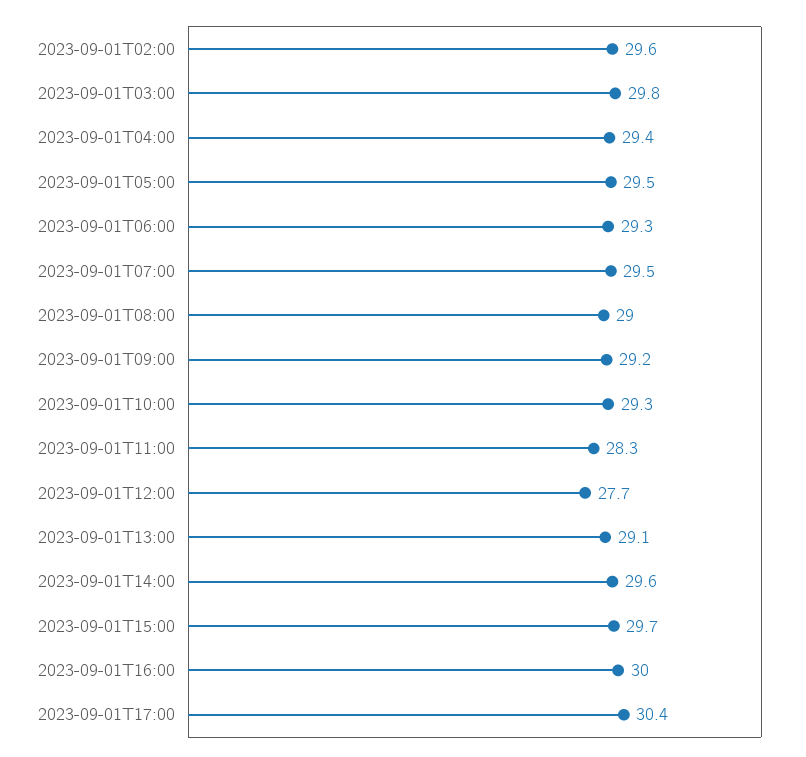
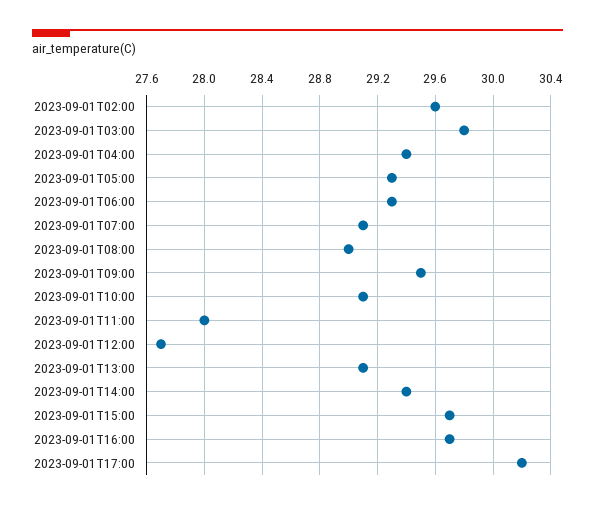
  {
    "2023-09-01T02:00": 29.6,
    "2023-09-01T03:00": 29.8,
    "2023-09-01T04:00": 29.4,
-   "2023-09-01T05:00": 29.5,
+   "2023-09-01T05:00": 29.3,
    "2023-09-01T06:00": 29.3,
-   "2023-09-01T07:00": 29.5,
+   "2023-09-01T07:00": 29.1,
    "2023-09-01T08:00": 29,
-   "2023-09-01T09:00": 29.2,
+   "2023-09-01T09:00": 29.5,
-   "2023-09-01T10:00": 29.3,
+   "2023-09-01T10:00": 29.1,
-   "2023-09-01T11:00": 28.3,
+   "2023-09-01T11:00": 28,
    "2023-09-01T12:00": 27.7,
    "2023-09-01T13:00": 29.1,
-   "2023-09-01T14:00": 29.6,
+   "2023-09-01T14:00": 29.4,
    "2023-09-01T15:00": 29.7,
-   "2023-09-01T16:00": 30,
+   "2023-09-01T16:00": 29.7,
-   "2023-09-01T17:00": 30.4
+   "2023-09-01T17:00": 30.2
  }

